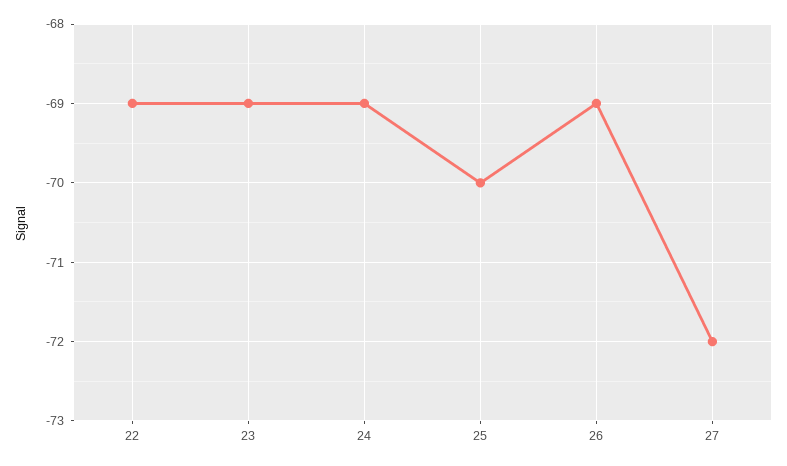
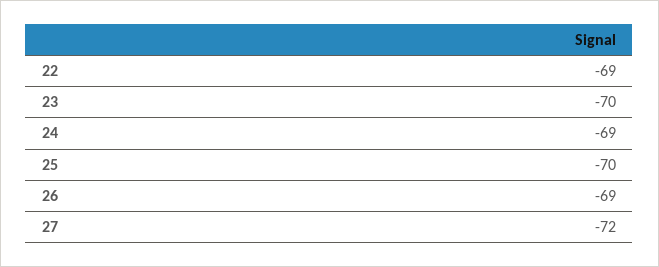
  {
    "22": -69,
-   "23": -69,
+   "23": -70,
    "24": -69,
    "25": -70,
    "26": -69,
    "27": -72
  }

